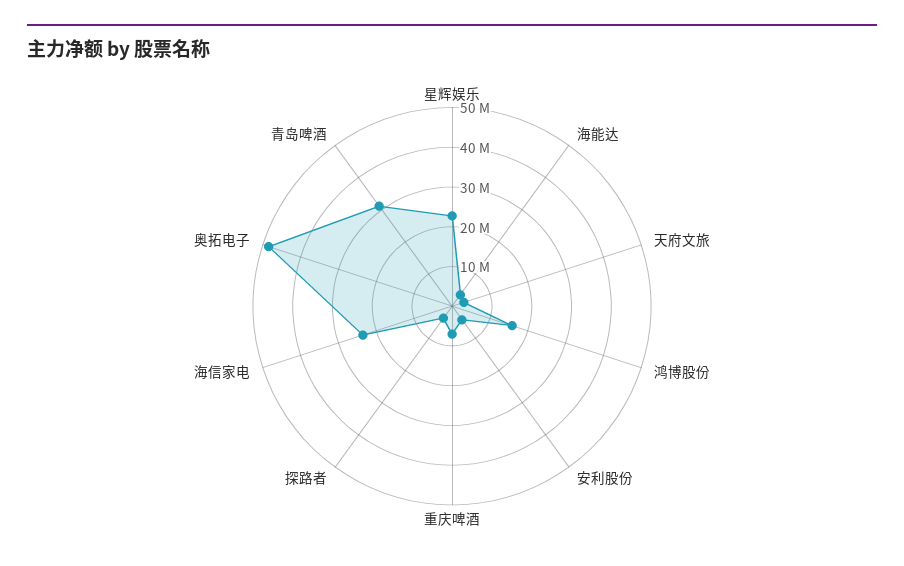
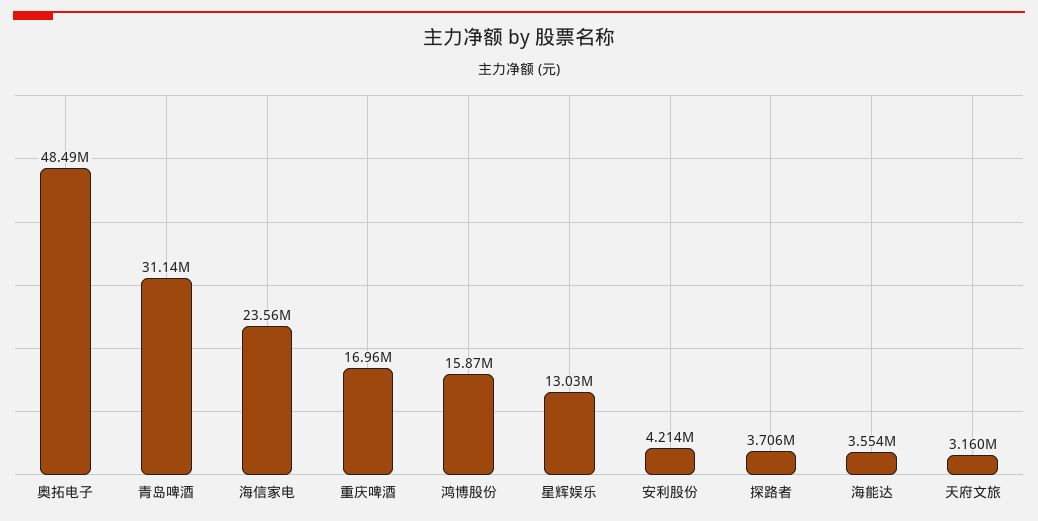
  {
-   "星辉娱乐": 22500000,
+   "星辉娱乐": 13030000,
    "海能达": 3554000,
    "天府文旅": 3160000,
    "鸿博股份": 15870000,
    "安利股份": 4214000,
-   "重庆啤酒": 7500000,
+   "重庆啤酒": 16960000,
    "探路者": 3706000,
    "海信家电": 23560000,
    "奥拓电子": 48490000,
    "青岛啤酒": 31140000
  }

